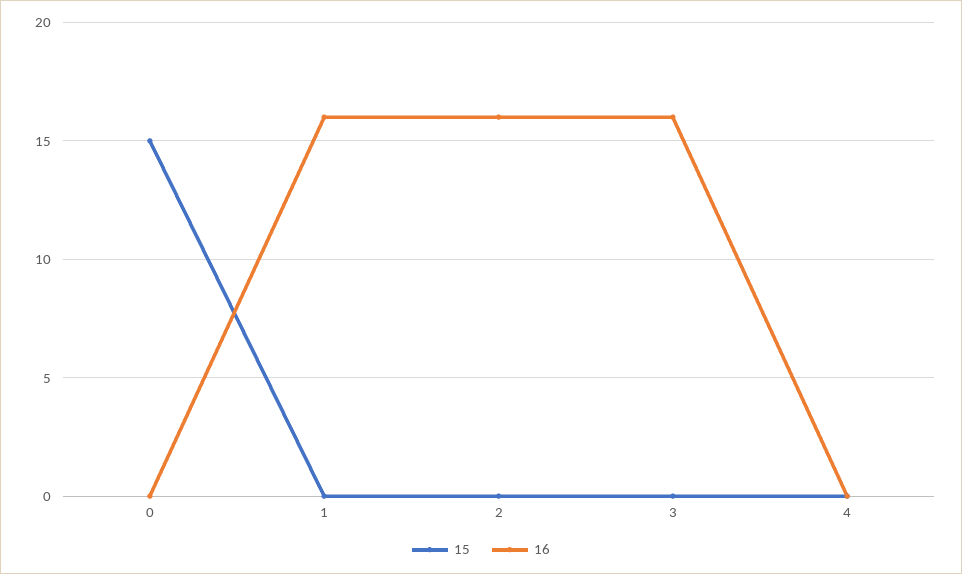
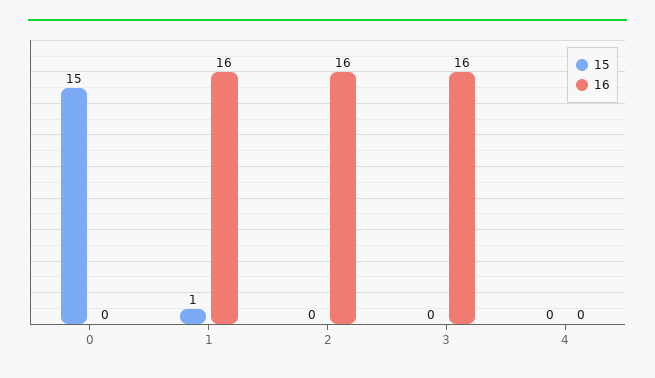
  {
    "15": {
      "0": 15,
-     "1": 0,
+     "1": 1,
      "2": 0,
      "3": 0,
      "4": 0
    },
    "16": {
      "0": 0,
      "1": 16,
      "2": 16,
      "3": 16,
      "4": 0
    }
  }

